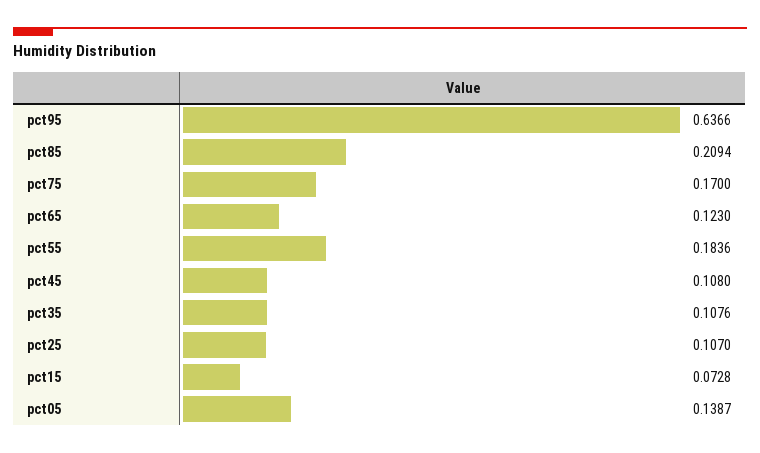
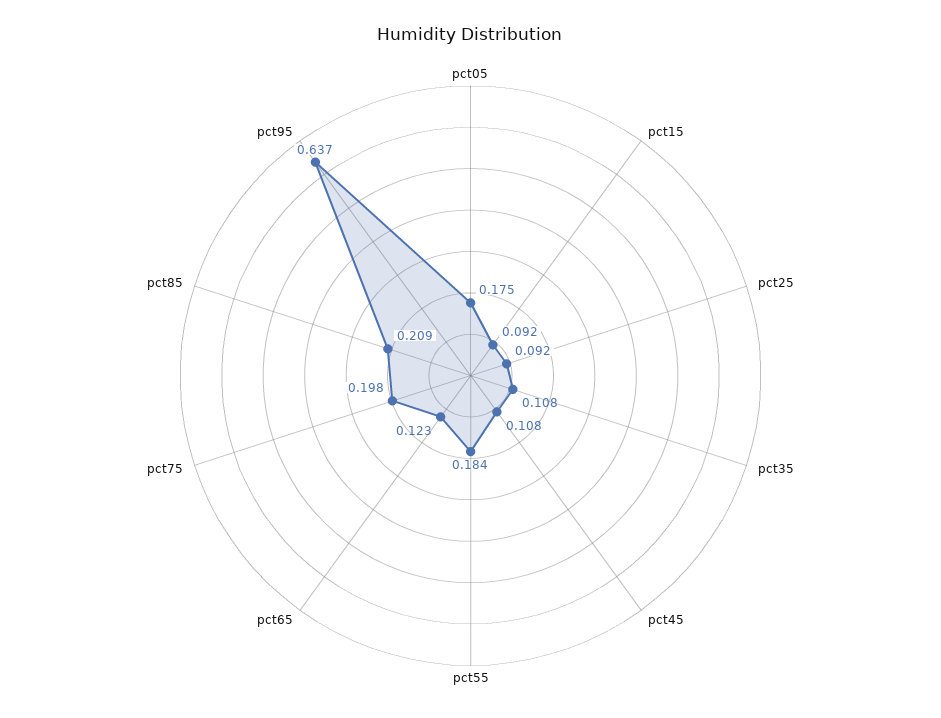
  {
    "pct95": 0.6366,
    "pct85": 0.2094,
-   "pct75": 0.17,
+   "pct75": 0.198,
    "pct65": 0.123,
    "pct55": 0.1836,
    "pct45": 0.108,
    "pct35": 0.1076,
-   "pct25": 0.107,
+   "pct25": 0.092,
-   "pct15": 0.0728,
+   "pct15": 0.092,
-   "pct05": 0.1387
+   "pct05": 0.175
  }

